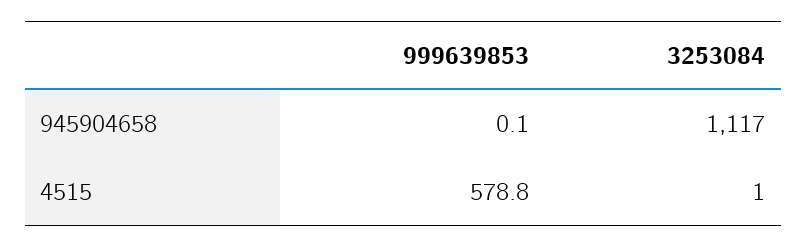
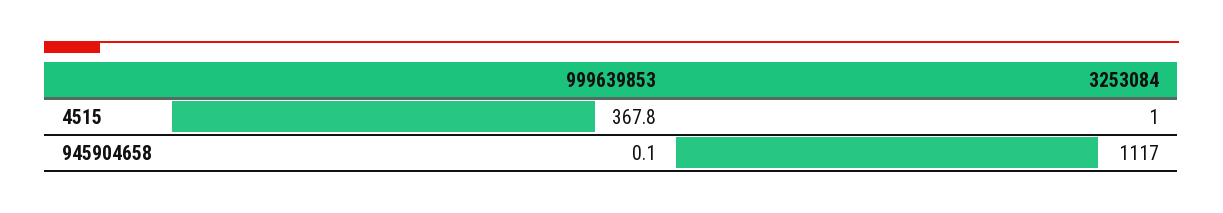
  {
    "999639853": {
      "945904658": 0.1,
-     "4515": 578.8
+     "4515": 367.8
    },
    "3253084": {
      "945904658": 1117,
      "4515": 1
    }
  }

